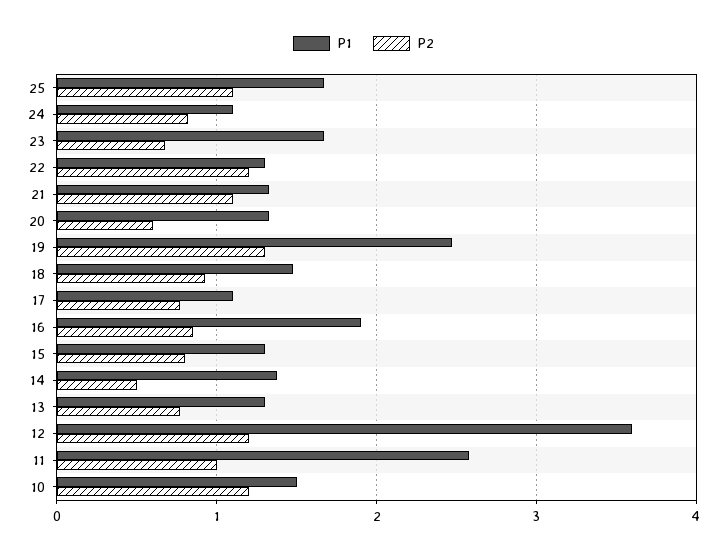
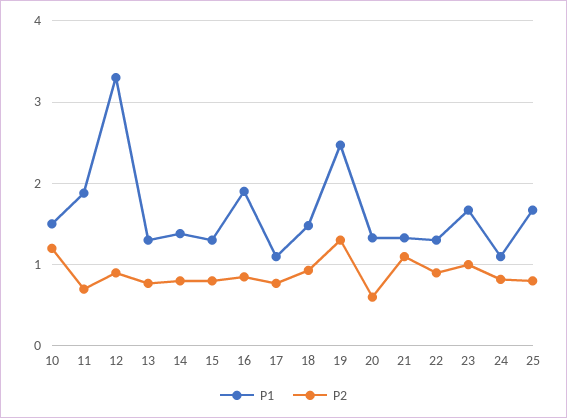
  {
    "P1": {
      "25": 1.7,
      "24": 1.1,
      "23": 1.7,
      "22": 1.3,
      "21": 1.3,
      "20": 1.3,
      "19": 2.5,
      "18": 1.5,
      "17": 1.1,
      "16": 1.9,
      "15": 1.3,
      "14": 1.4,
      "13": 1.3,
-     "12": 3.6,
+     "12": 3.3,
-     "11": 2.6,
+     "11": 1.9,
      "10": 1.5
    },
    "P2": {
-     "25": 1.1,
+     "25": 0.8,
      "24": 0.8,
-     "23": 0.7,
+     "23": 1,
-     "22": 1.2,
+     "22": 0.9,
      "21": 1.1,
      "20": 0.6,
      "19": 1.3,
      "18": 0.9,
      "17": 0.8,
      "16": 0.9,
      "15": 0.8,
-     "14": 0.5,
+     "14": 0.8,
      "13": 0.8,
-     "12": 1.2,
+     "12": 0.9,
-     "11": 1,
+     "11": 0.7,
      "10": 1.2
    }
  }

